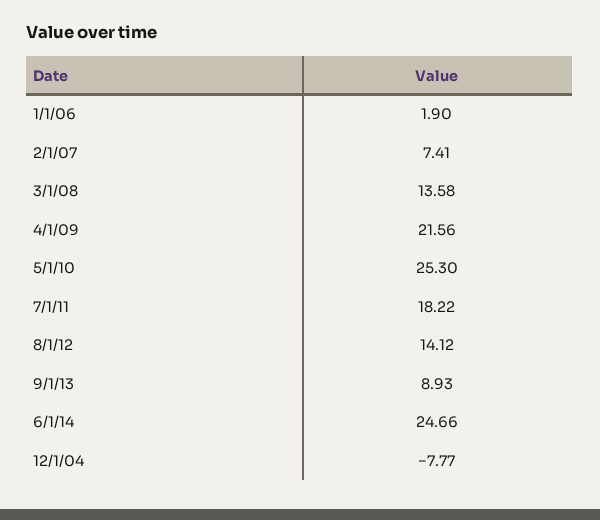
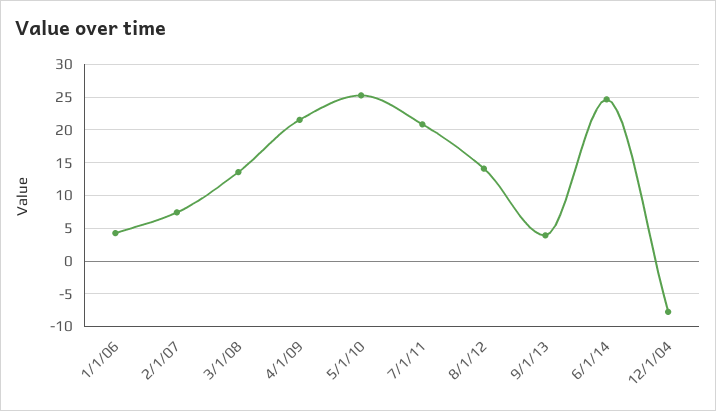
  {
-   "1/1/06": 1.9,
+   "1/1/06": 4,
    "2/1/07": 7.41,
    "3/1/08": 13.58,
    "4/1/09": 21.56,
    "5/1/10": 25.3,
-   "7/1/11": 18.22,
+   "7/1/11": 21,
    "8/1/12": 14.12,
-   "9/1/13": 8.93,
+   "9/1/13": 4,
    "6/1/14": 24.66,
    "12/1/04": -7.77
  }

